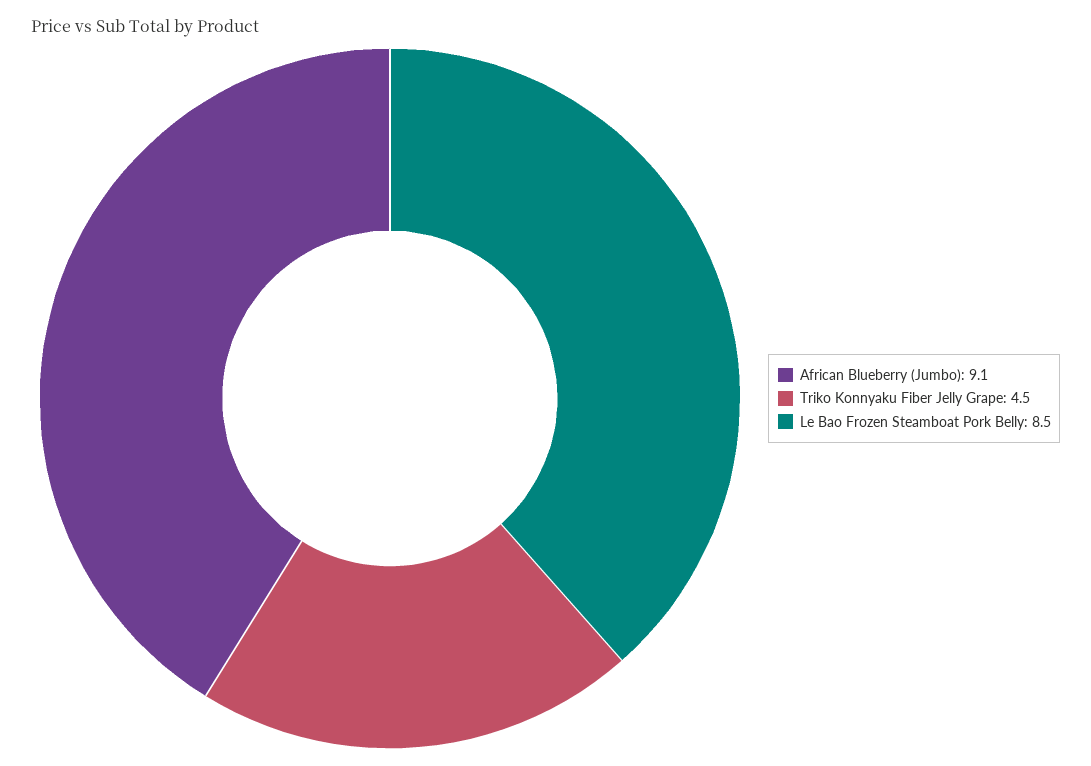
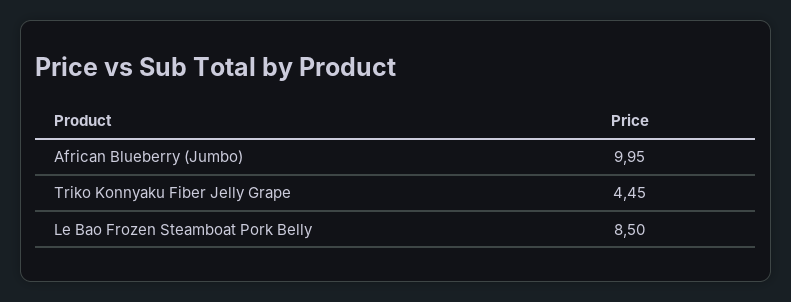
  {
-   "African Blueberry (Jumbo)": 9.1,
+   "African Blueberry (Jumbo)": 9.95,
    "Triko Konnyaku Fiber Jelly Grape": 4.45,
    "Le Bao Frozen Steamboat Pork Belly": 8.5
  }

